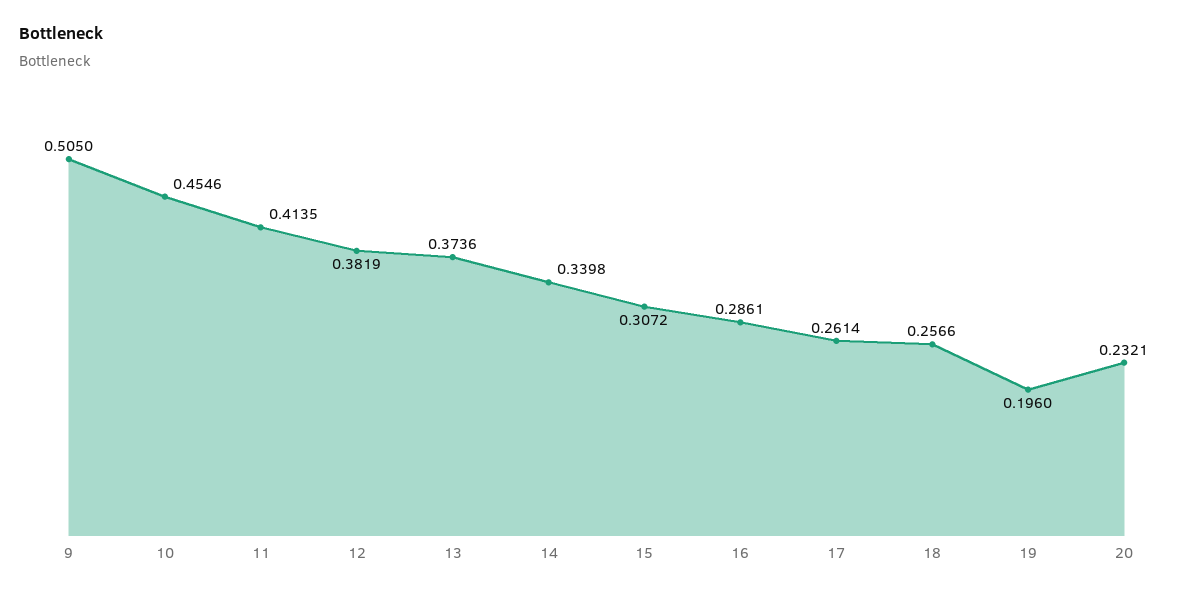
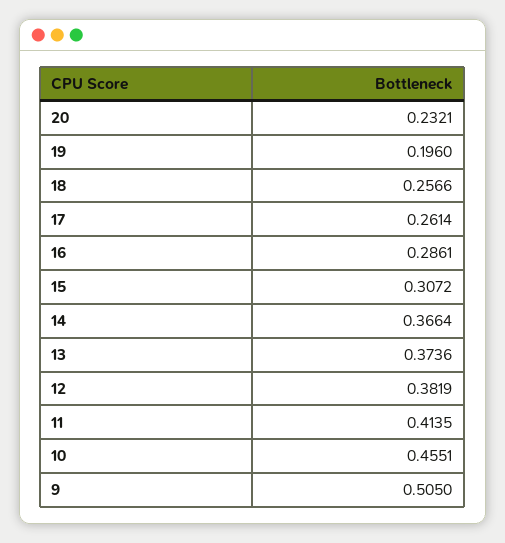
  {
    "9": 0.505,
-   "10": 0.4546,
+   "10": 0.4551,
    "11": 0.4135,
    "12": 0.3819,
    "13": 0.3736,
-   "14": 0.3398,
+   "14": 0.3664,
    "15": 0.3072,
    "16": 0.2861,
    "17": 0.2614,
    "18": 0.2566,
    "19": 0.196,
    "20": 0.2321
  }

